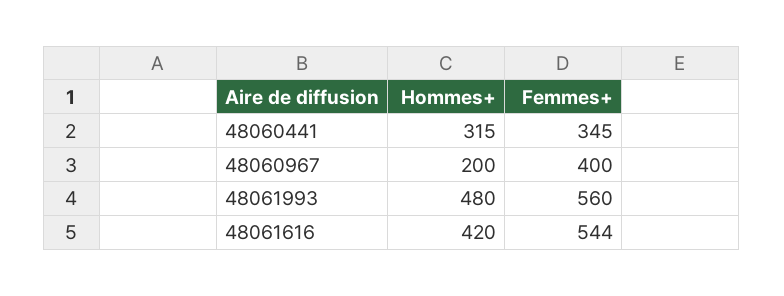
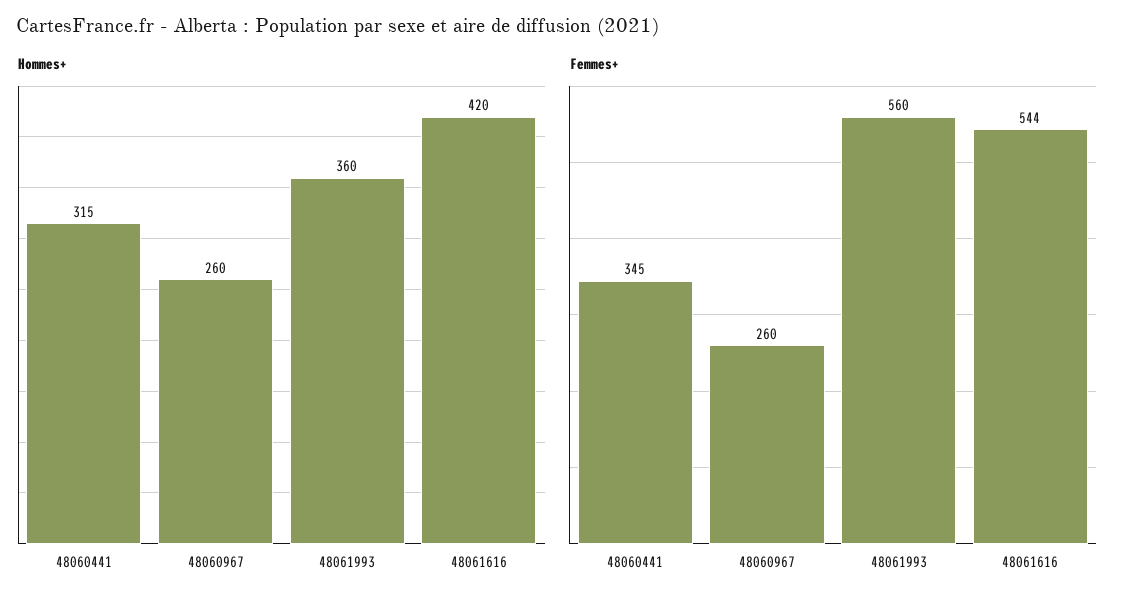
  {
    "Hommes+": {
      "48060441": 315,
-     "48060967": 200,
+     "48060967": 260,
-     "48061993": 480,
+     "48061993": 360,
      "48061616": 420
    },
    "Femmes+": {
      "48060441": 345,
-     "48060967": 400,
+     "48060967": 260,
      "48061993": 560,
      "48061616": 544
    }
  }

